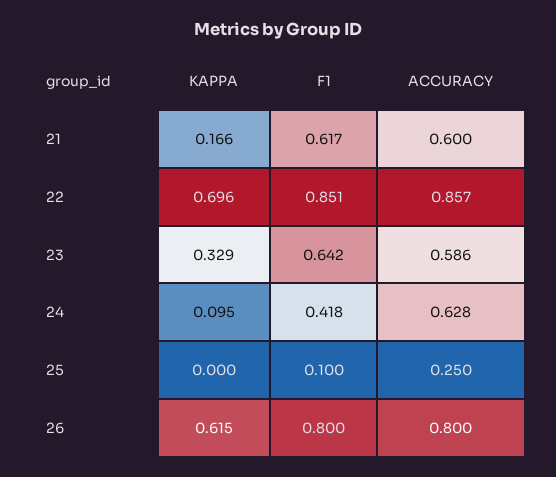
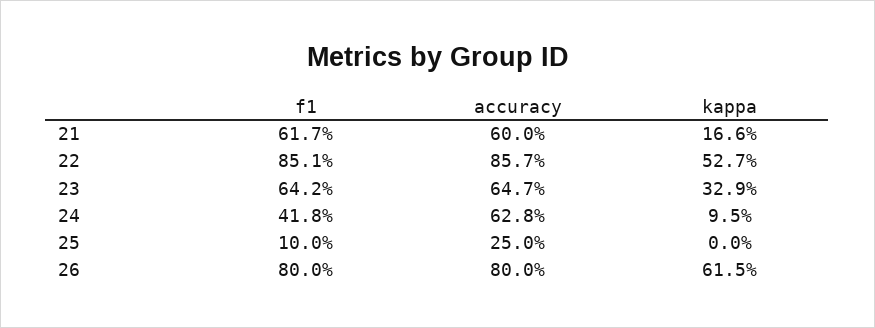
  {
    "KAPPA": {
      "21": 0.166,
-     "22": 0.696,
+     "22": 0.527,
      "23": 0.329,
      "24": 0.095,
      "25": 0,
      "26": 0.615
    },
    "F1": {
      "21": 0.617,
      "22": 0.851,
      "23": 0.642,
      "24": 0.418,
      "25": 0.1,
      "26": 0.8
    },
    "ACCURACY": {
      "21": 0.6,
      "22": 0.857,
-     "23": 0.586,
+     "23": 0.647,
      "24": 0.628,
      "25": 0.25,
      "26": 0.8
    }
  }

